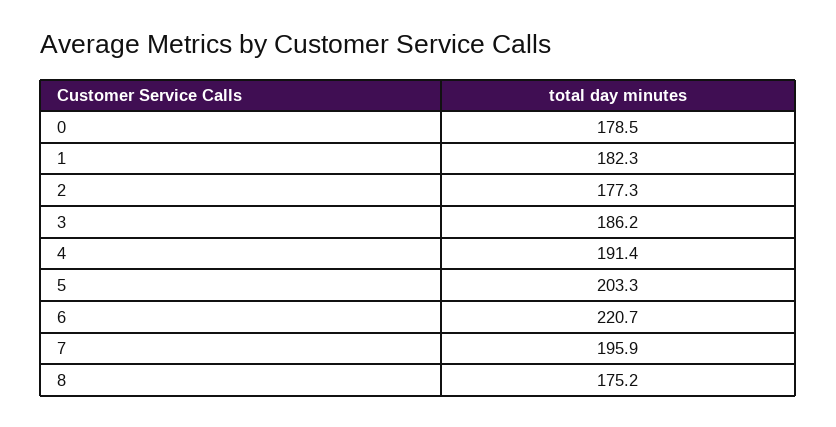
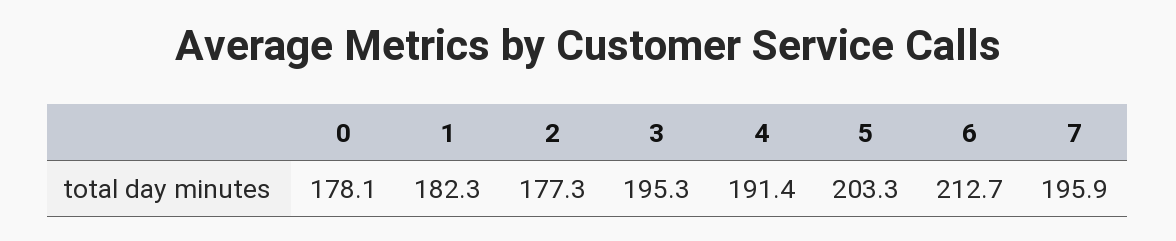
  {
-   "0": 178.5,
+   "0": 178.1,
    "1": 182.3,
    "2": 177.3,
-   "3": 186.2,
+   "3": 195.3,
    "4": 191.4,
    "5": 203.3,
-   "6": 220.7,
+   "6": 212.7,
-   "7": 195.9,
+   "7": 195.9
-   "8": 175.2
  }

